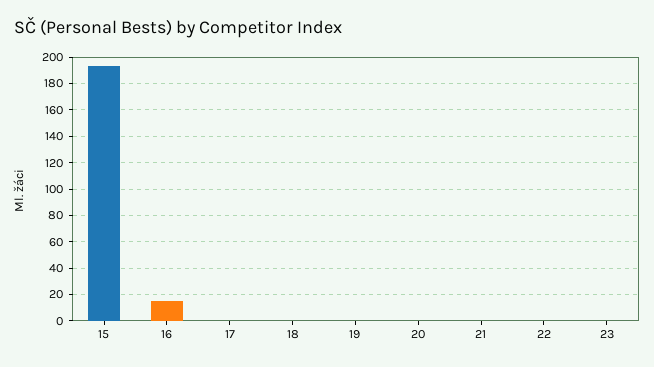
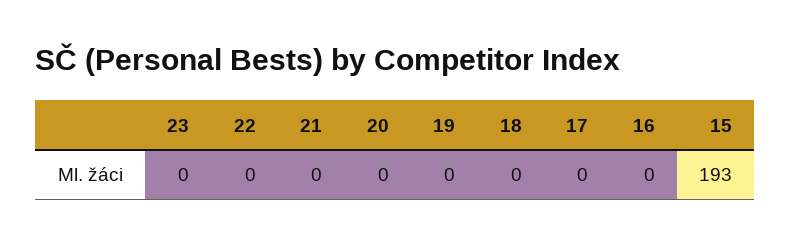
  {
    "15": 193,
-   "16": 15,
+   "16": 0,
    "17": 0,
    "18": 0,
    "19": 0,
    "20": 0,
    "21": 0,
    "22": 0,
    "23": 0
  }

